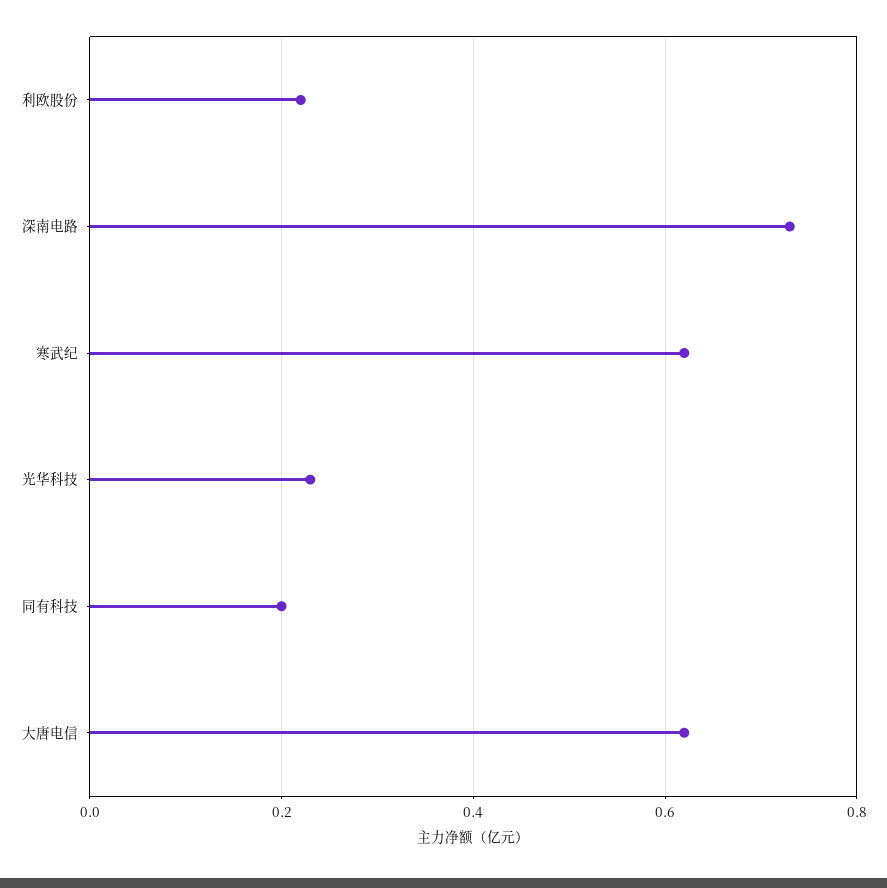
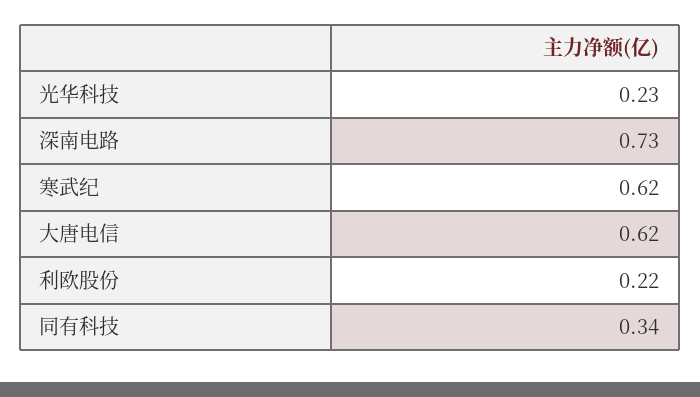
  {
    "利欧股份": 0.22,
    "深南电路": 0.73,
    "寒武纪": 0.62,
    "光华科技": 0.23,
-   "同有科技": 0.2,
+   "同有科技": 0.34,
    "大唐电信": 0.62
  }

